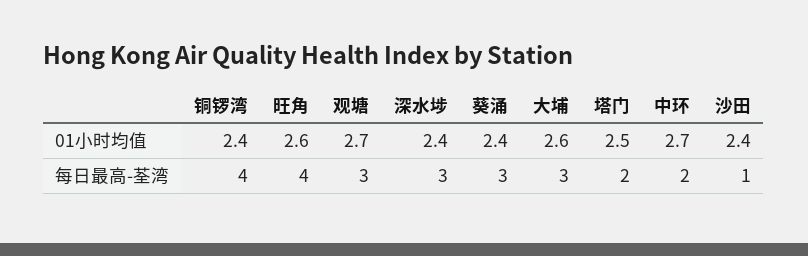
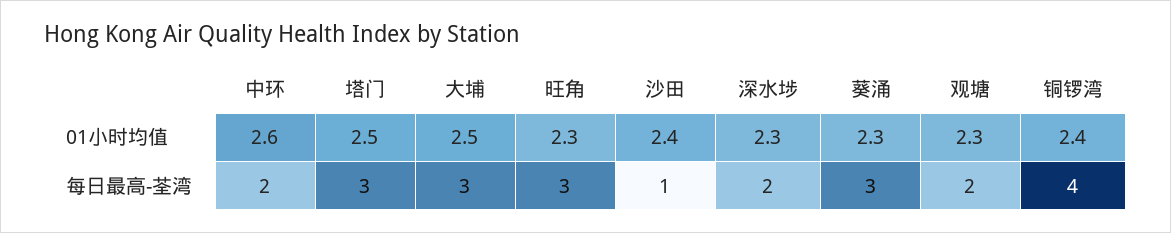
  {
    "铜锣湾": {
      "01小时均值": 2.4,
      "每日最高-荃湾": 4
    },
    "旺角": {
-     "01小时均值": 2.6,
+     "01小时均值": 2.3,
-     "每日最高-荃湾": 4
+     "每日最高-荃湾": 3
    },
    "观塘": {
-     "01小时均值": 2.7,
+     "01小时均值": 2.3,
-     "每日最高-荃湾": 3
+     "每日最高-荃湾": 2
    },
    "深水埗": {
-     "01小时均值": 2.4,
+     "01小时均值": 2.3,
-     "每日最高-荃湾": 3
+     "每日最高-荃湾": 2
    },
    "葵涌": {
-     "01小时均值": 2.4,
+     "01小时均值": 2.3,
      "每日最高-荃湾": 3
    },
    "大埔": {
-     "01小时均值": 2.6,
+     "01小时均值": 2.5,
      "每日最高-荃湾": 3
    },
    "塔门": {
      "01小时均值": 2.5,
-     "每日最高-荃湾": 2
+     "每日最高-荃湾": 3
    },
    "中环": {
-     "01小时均值": 2.7,
+     "01小时均值": 2.6,
      "每日最高-荃湾": 2
    },
    "沙田": {
      "01小时均值": 2.4,
      "每日最高-荃湾": 1
    }
  }

